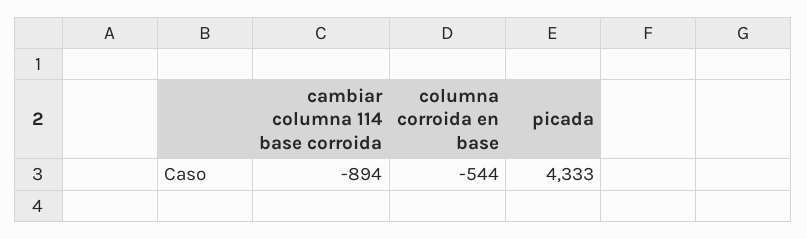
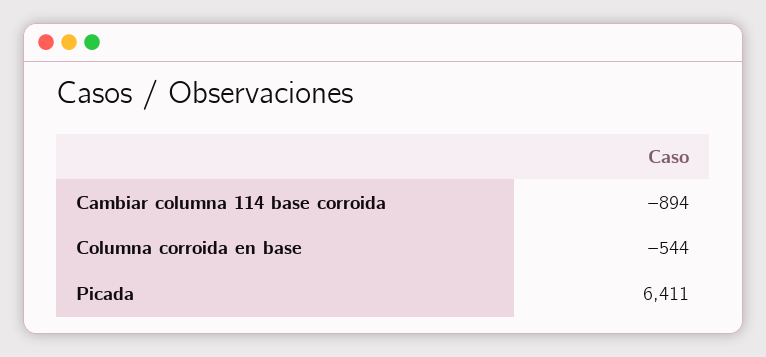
  {
    "cambiar columna 114 base corroida": -894,
    "columna corroida en base": -544,
-   "picada": 4333
+   "picada": 6411
  }

